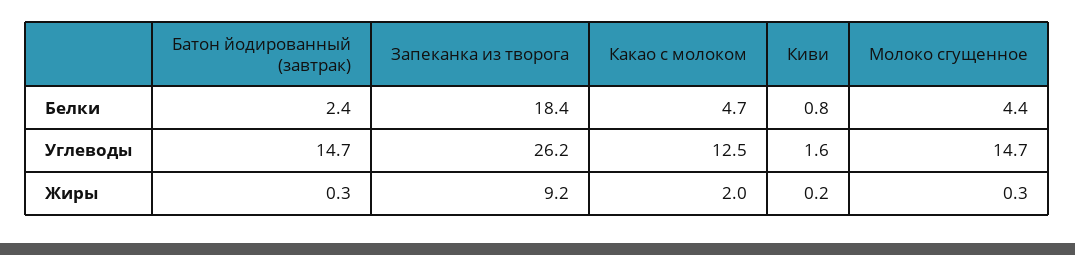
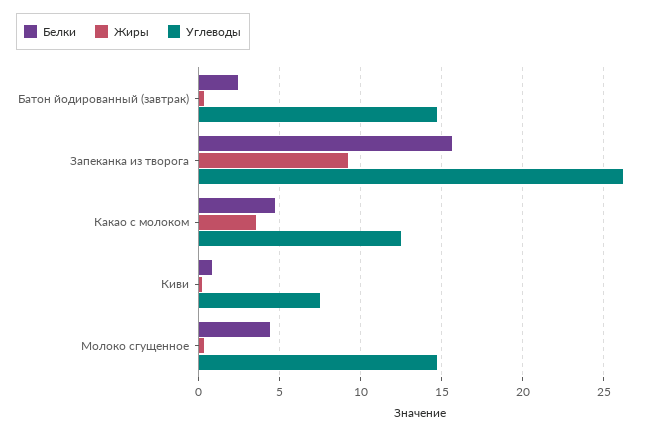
  {
    "Белки": {
      "Батон йодированный (завтрак)": 2.4,
-     "Запеканка из творога": 18.4,
+     "Запеканка из творога": 15.5,
      "Какао с молоком": 4.7,
      "Киви": 0.8,
      "Молоко сгущенное": 4.4
    },
    "Углеводы": {
      "Батон йодированный (завтрак)": 14.7,
      "Запеканка из творога": 26.2,
      "Какао с молоком": 12.5,
-     "Киви": 1.6,
+     "Киви": 7.5,
      "Молоко сгущенное": 14.7
    },
    "Жиры": {
      "Батон йодированный (завтрак)": 0.3,
      "Запеканка из творога": 9.2,
-     "Какао с молоком": 2,
+     "Какао с молоком": 3.5,
      "Киви": 0.2,
      "Молоко сгущенное": 0.3
    }
  }

